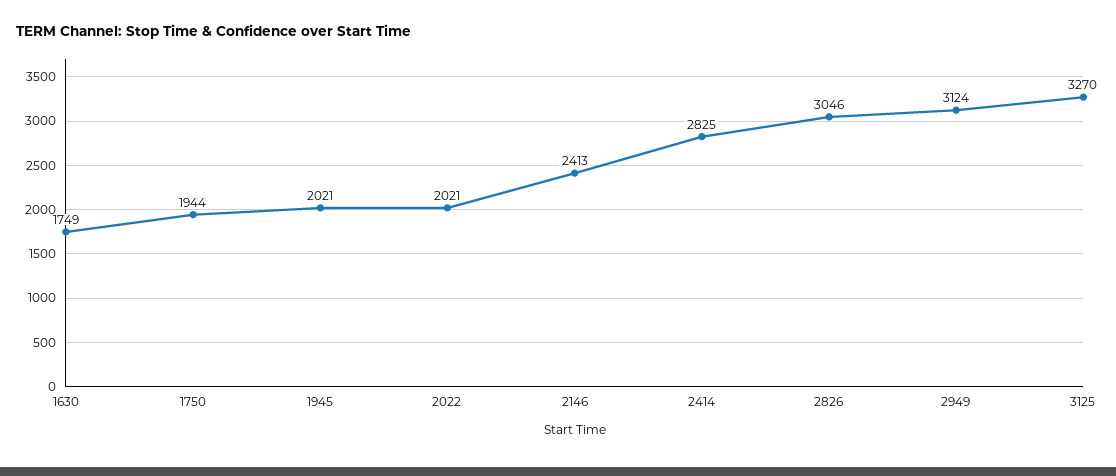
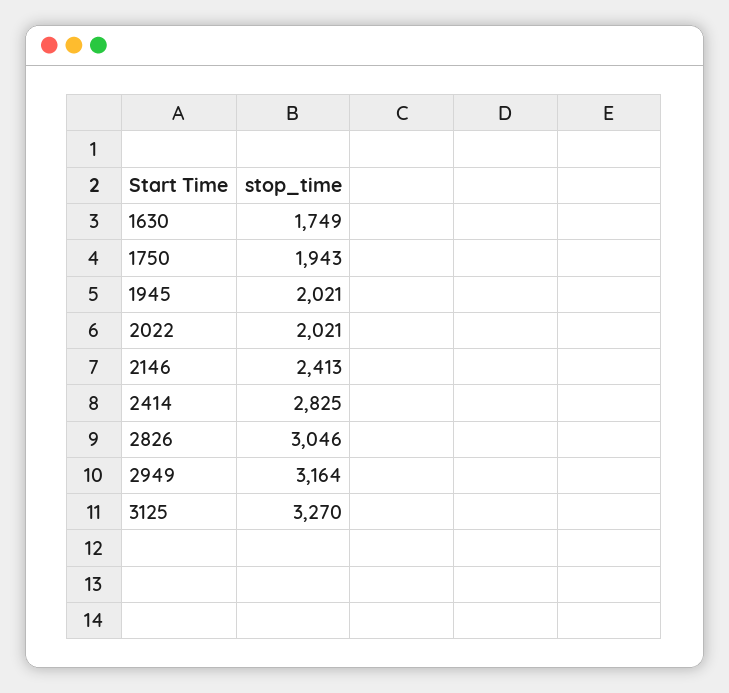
  {
    "1630": 1749,
-   "1750": 1944,
+   "1750": 1943,
    "1945": 2021,
    "2022": 2021,
    "2146": 2413,
    "2414": 2825,
    "2826": 3046,
-   "2949": 3124,
+   "2949": 3164,
    "3125": 3270
  }

